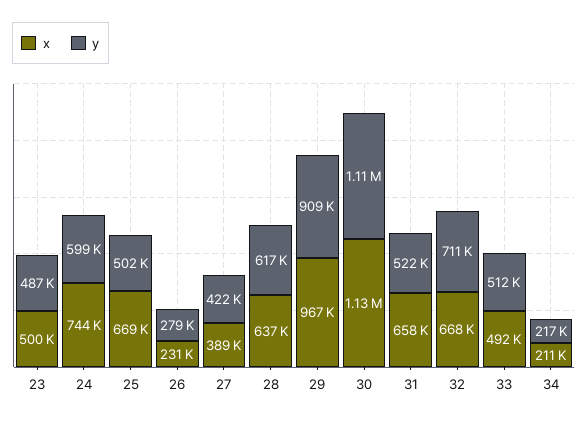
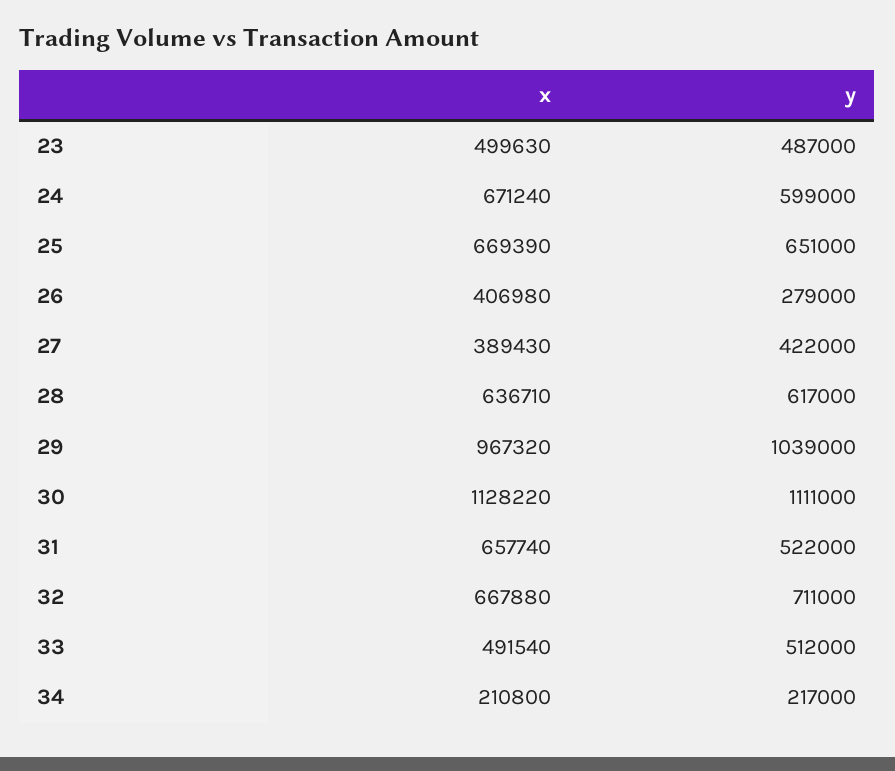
  {
    "x": {
      "23": 499630,
-     "24": 744000,
+     "24": 671240,
      "25": 669390,
-     "26": 231000,
+     "26": 406980,
      "27": 389430,
      "28": 636710,
      "29": 967320,
      "30": 1128220,
      "31": 657740,
      "32": 667880,
      "33": 491540,
      "34": 210800
    },
    "y": {
      "23": 487000,
      "24": 599000,
-     "25": 502000,
+     "25": 651000,
      "26": 279000,
      "27": 422000,
      "28": 617000,
-     "29": 909000,
+     "29": 1039000,
      "30": 1111000,
      "31": 522000,
      "32": 711000,
      "33": 512000,
      "34": 217000
    }
  }

